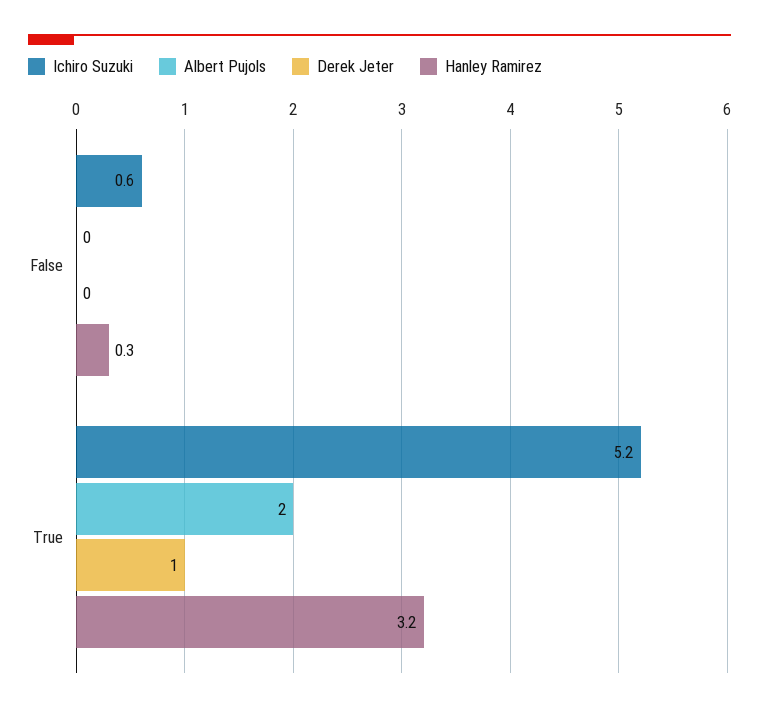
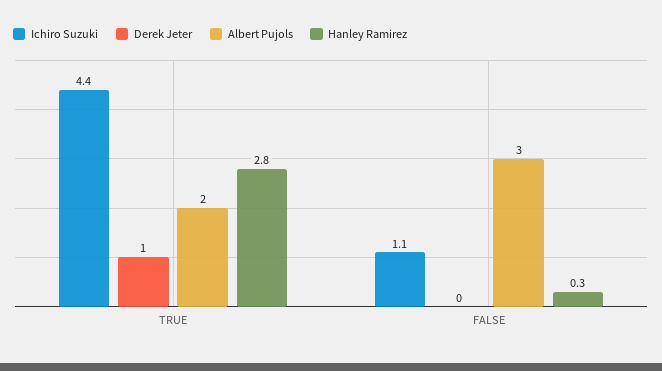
  {
    "Ichiro Suzuki": {
-     "False": 0.6,
+     "False": 1.1,
-     "True": 5.2
+     "True": 4.4
    },
    "Albert Pujols": {
-     "False": 0,
+     "False": 3,
      "True": 2
    },
    "Derek Jeter": {
      "False": 0,
      "True": 1
    },
    "Hanley Ramirez": {
      "False": 0.3,
-     "True": 3.2
+     "True": 2.8
    }
  }

